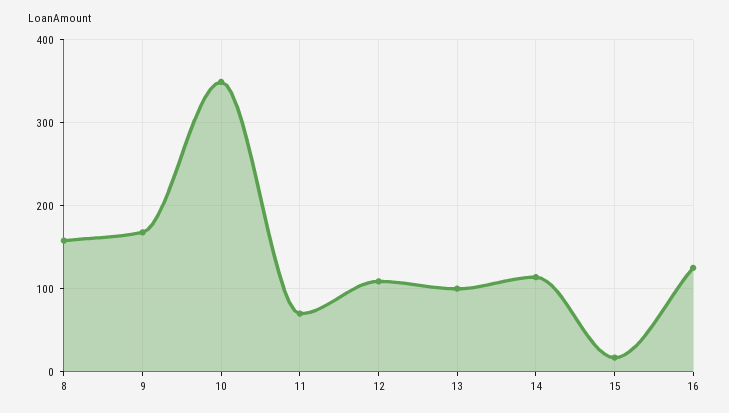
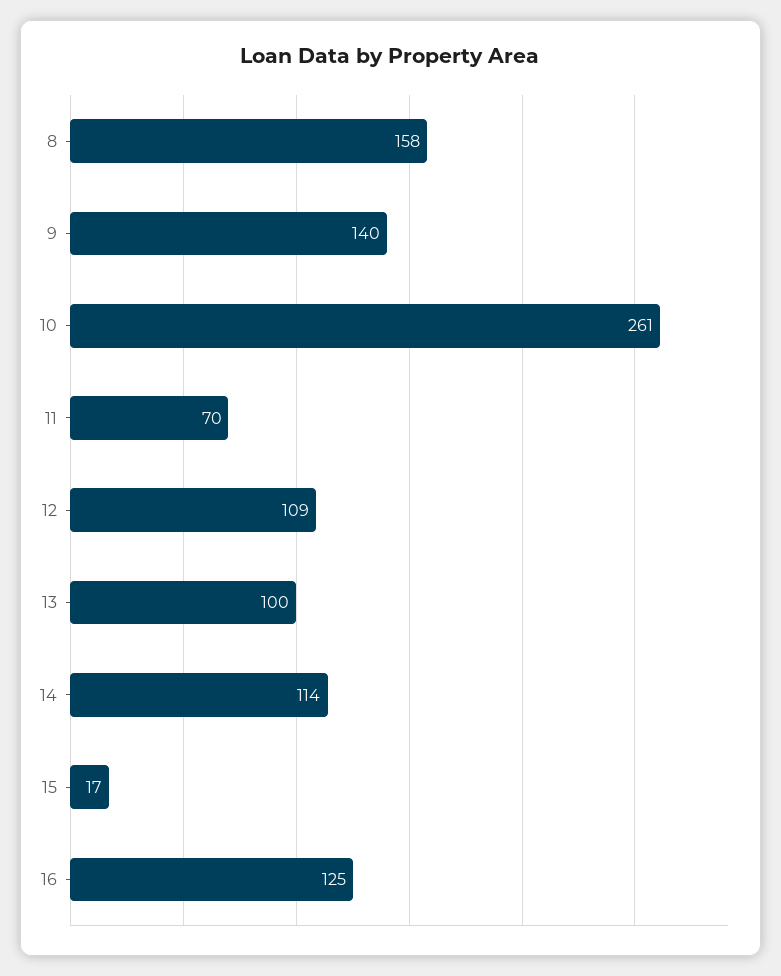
  {
    "8": 158,
-   "9": 170,
+   "9": 140,
-   "10": 350,
+   "10": 261,
    "11": 70,
    "12": 109,
    "13": 100,
    "14": 114,
    "15": 17,
    "16": 125
  }

